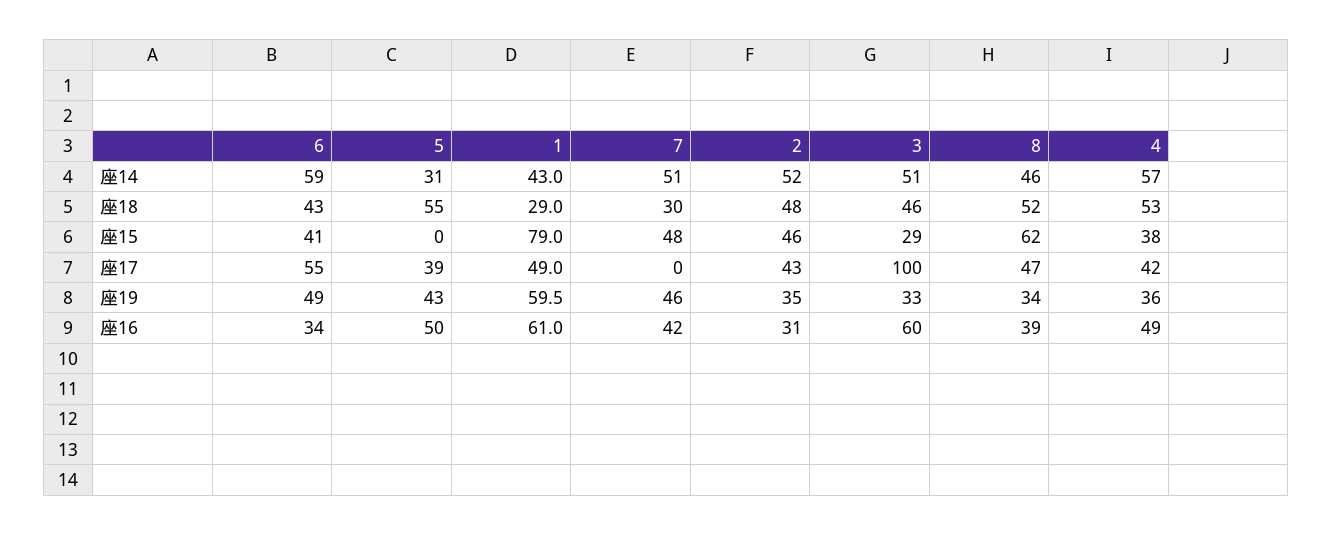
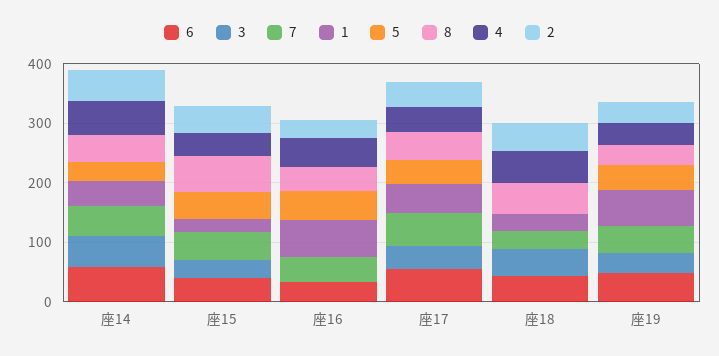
  {
    "6": {
      "座14": 59,
      "座18": 43,
      "座15": 41,
      "座17": 55,
      "座19": 49,
      "座16": 34
    },
    "5": {
      "座14": 31,
-     "座18": 55,
+     "座18": 0,
-     "座15": 0,
+     "座15": 40,
      "座17": 39,
      "座19": 43,
      "座16": 50
    },
    "1": {
      "座14": 43,
      "座18": 29,
-     "座15": 79,
+     "座15": 20,
      "座17": 49,
      "座19": 59.5,
      "座16": 61
    },
    "7": {
      "座14": 51,
      "座18": 30,
      "座15": 48,
-     "座17": 0,
+     "座17": 60,
      "座19": 46,
      "座16": 42
    },
    "2": {
      "座14": 52,
      "座18": 48,
      "座15": 46,
      "座17": 43,
      "座19": 35,
      "座16": 31
    },
    "3": {
      "座14": 51,
      "座18": 46,
      "座15": 29,
-     "座17": 100,
+     "座17": 40,
      "座19": 33,
-     "座16": 60
+     "座16": 0
    },
    "8": {
      "座14": 46,
      "座18": 52,
      "座15": 62,
      "座17": 47,
      "座19": 34,
      "座16": 39
    },
    "4": {
      "座14": 57,
      "座18": 53,
      "座15": 38,
      "座17": 42,
      "座19": 36,
      "座16": 49
    }
  }

